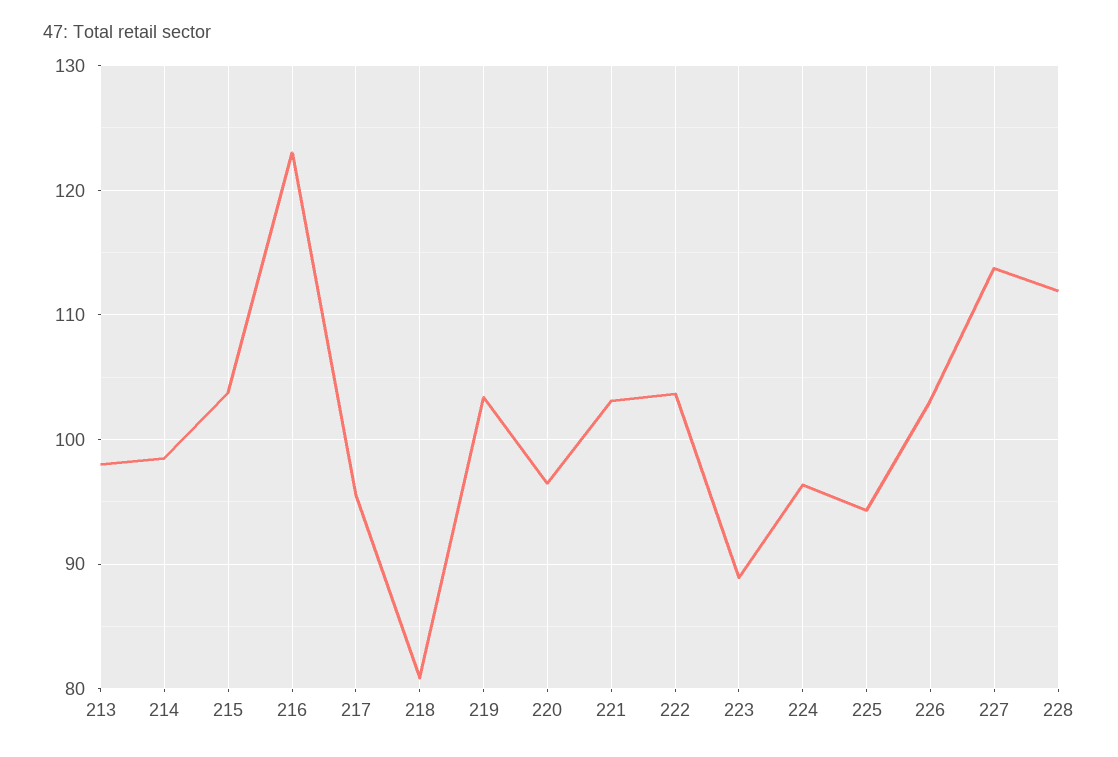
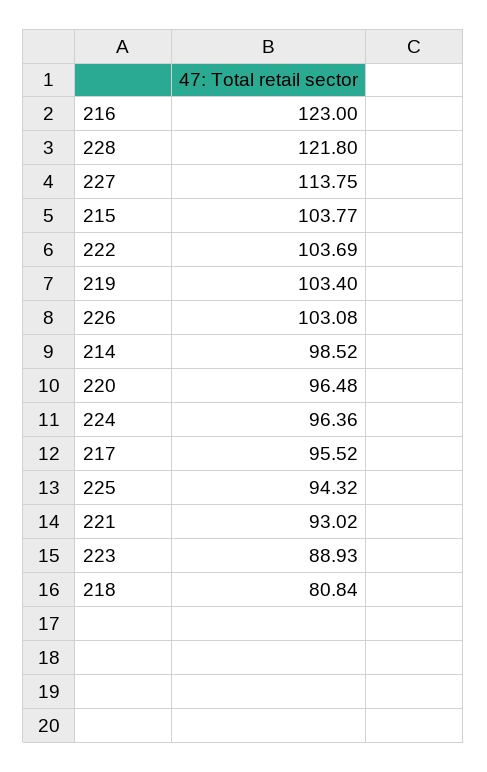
  {
-   "213": 98,
    "214": 98.52,
    "215": 103.77,
    "216": 123,
    "217": 95.52,
    "218": 80.84,
    "219": 103.4,
    "220": 96.48,
-   "221": 103,
+   "221": 93.02,
    "222": 103.69,
    "223": 88.93,
    "224": 96.36,
    "225": 94.32,
    "226": 103.08,
    "227": 113.75,
-   "228": 112
+   "228": 121.8
  }

